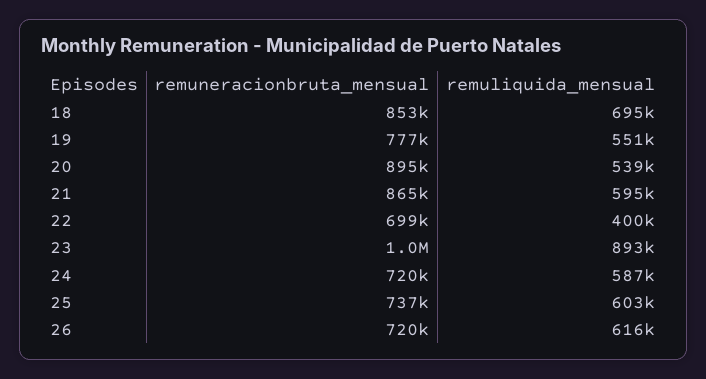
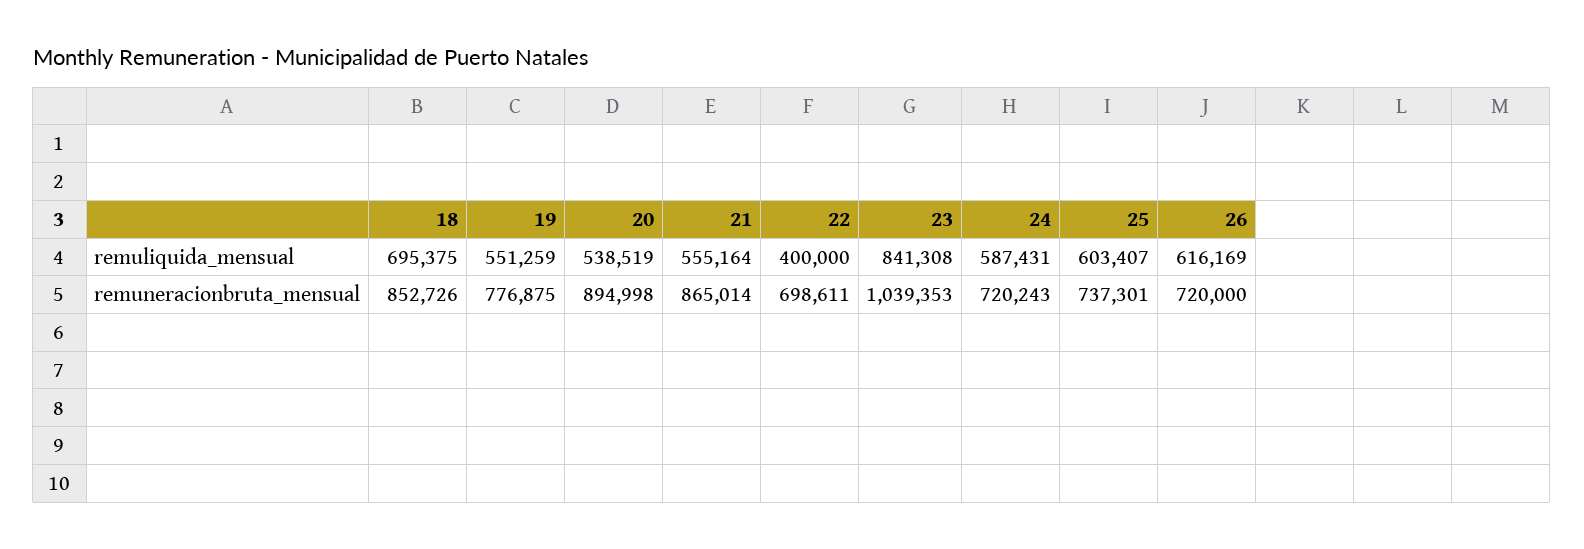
  {
    "remuneracionbruta_mensual": {
      "18": 852726,
      "19": 776875,
      "20": 894998,
      "21": 865014,
      "22": 698611,
      "23": 1039353,
      "24": 720243,
      "25": 737301,
      "26": 720000
    },
    "remuliquida_mensual": {
      "18": 695375,
      "19": 551259,
      "20": 538519,
-     "21": 595000,
+     "21": 555164,
      "22": 400000,
-     "23": 893000,
+     "23": 841308,
      "24": 587431,
      "25": 603407,
      "26": 616169
    }
  }

